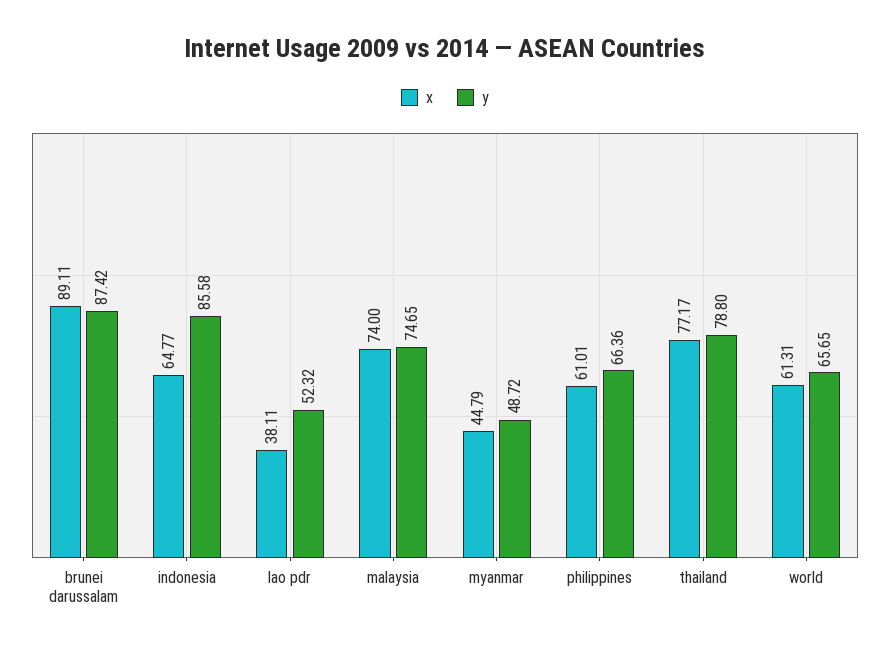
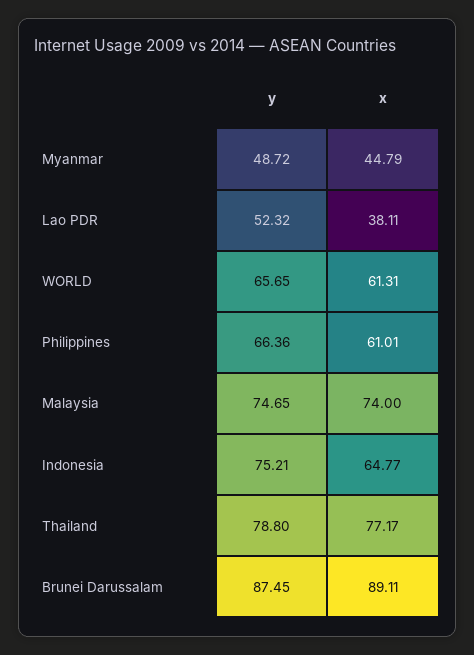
  {
    "x": {
      "brunei darussalam": 89.11,
      "indonesia": 64.77,
      "lao pdr": 38.11,
      "malaysia": 74,
      "myanmar": 44.79,
      "philippines": 61.01,
      "thailand": 77.17,
      "world": 61.31
    },
    "y": {
-     "brunei darussalam": 87.42,
+     "brunei darussalam": 87.45,
-     "indonesia": 85.58,
+     "indonesia": 75.21,
      "lao pdr": 52.32,
      "malaysia": 74.65,
      "myanmar": 48.72,
      "philippines": 66.36,
      "thailand": 78.8,
      "world": 65.65
    }
  }

